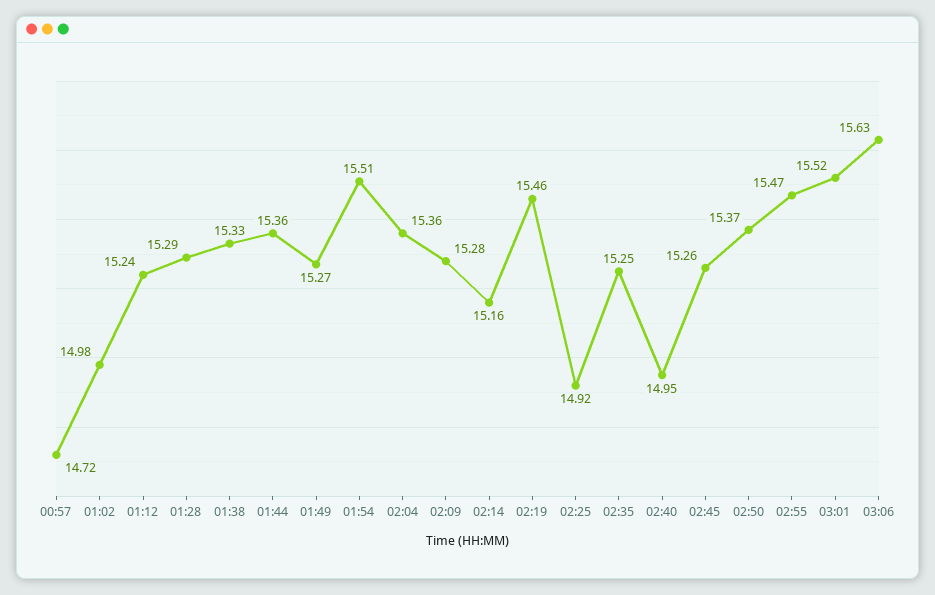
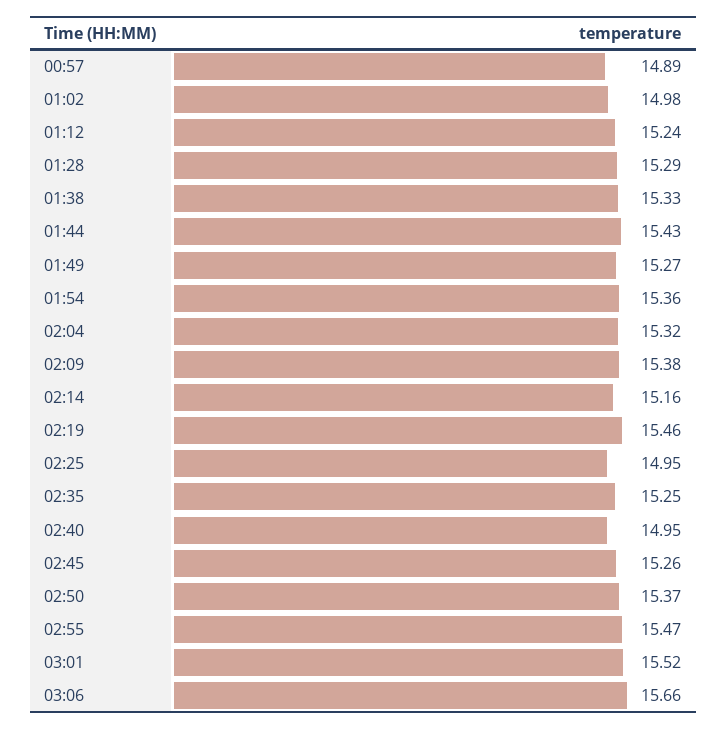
  {
-   "00:57": 14.72,
+   "00:57": 14.89,
    "01:02": 14.98,
    "01:12": 15.24,
    "01:28": 15.29,
    "01:38": 15.33,
-   "01:44": 15.36,
+   "01:44": 15.43,
    "01:49": 15.27,
-   "01:54": 15.51,
+   "01:54": 15.36,
-   "02:04": 15.36,
+   "02:04": 15.32,
-   "02:09": 15.28,
+   "02:09": 15.38,
    "02:14": 15.16,
    "02:19": 15.46,
-   "02:25": 14.92,
+   "02:25": 14.95,
    "02:35": 15.25,
    "02:40": 14.95,
    "02:45": 15.26,
    "02:50": 15.37,
    "02:55": 15.47,
    "03:01": 15.52,
-   "03:06": 15.63
+   "03:06": 15.66
  }

